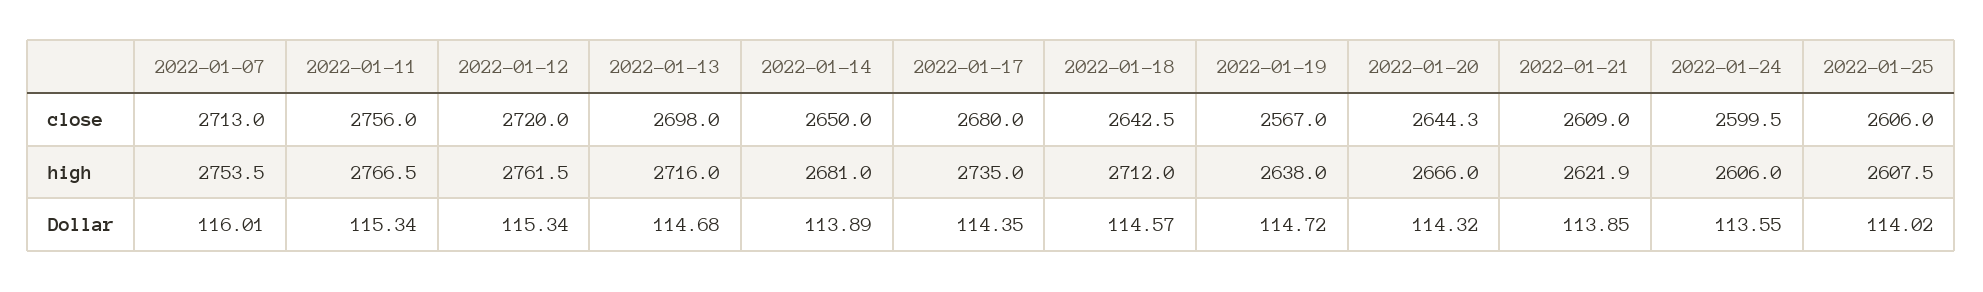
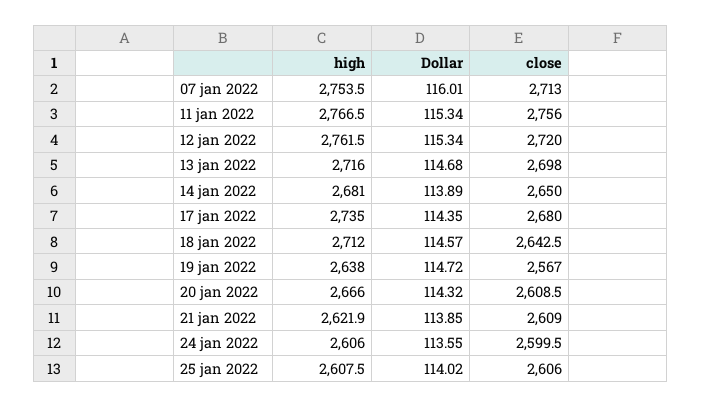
  {
    "2022-01-07": {
      "close": 2713,
      "high": 2753.5,
      "Dollar": 116.01
    },
    "2022-01-11": {
      "close": 2756,
      "high": 2766.5,
      "Dollar": 115.34
    },
    "2022-01-12": {
      "close": 2720,
      "high": 2761.5,
      "Dollar": 115.34
    },
    "2022-01-13": {
      "close": 2698,
      "high": 2716,
      "Dollar": 114.68
    },
    "2022-01-14": {
      "close": 2650,
      "high": 2681,
      "Dollar": 113.89
    },
    "2022-01-17": {
      "close": 2680,
      "high": 2735,
      "Dollar": 114.35
    },
    "2022-01-18": {
      "close": 2642.5,
      "high": 2712,
      "Dollar": 114.57
    },
    "2022-01-19": {
      "close": 2567,
      "high": 2638,
      "Dollar": 114.72
    },
    "2022-01-20": {
-     "close": 2644.3,
+     "close": 2608.5,
      "high": 2666,
      "Dollar": 114.32
    },
    "2022-01-21": {
      "close": 2609,
      "high": 2621.9,
      "Dollar": 113.85
    },
    "2022-01-24": {
      "close": 2599.5,
      "high": 2606,
      "Dollar": 113.55
    },
    "2022-01-25": {
      "close": 2606,
      "high": 2607.5,
      "Dollar": 114.02
    }
  }

